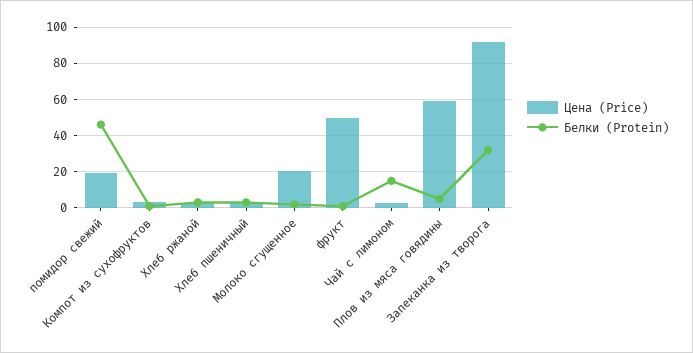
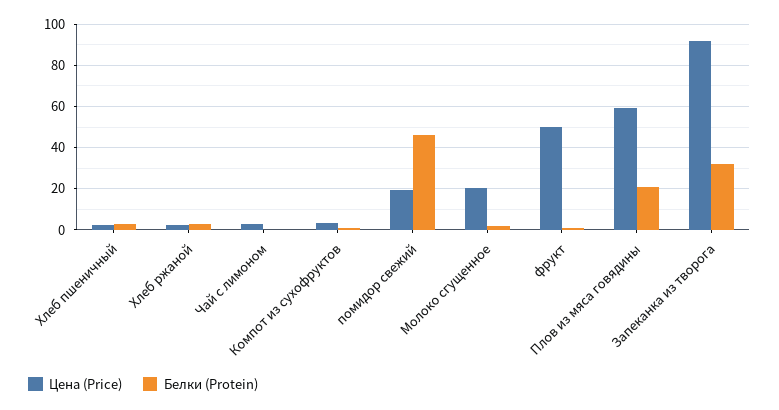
  {
    "Цена (Price)": {
      "помидор свежий": 20,
      "Компот из сухофруктов": 5,
      "Хлеб ржаной": 5,
      "Хлеб пшеничный": 0,
      "Молоко сгущенное": 20,
      "фрукт": 50,
      "Чай с лимоном": 5,
      "Плов из мяса говядины": 60,
      "Запеканка из творога": 90
    },
    "Белки (Protein)": {
      "помидор свежий": 45,
      "Компот из сухофруктов": 0,
      "Хлеб ржаной": 5,
      "Хлеб пшеничный": 5,
      "Молоко сгущенное": 0,
      "фрукт": 0,
-     "Чай с лимоном": 15,
+     "Чай с лимоном": 0,
-     "Плов из мяса говядины": 5,
+     "Плов из мяса говядины": 20,
      "Запеканка из творога": 30
    }
  }

